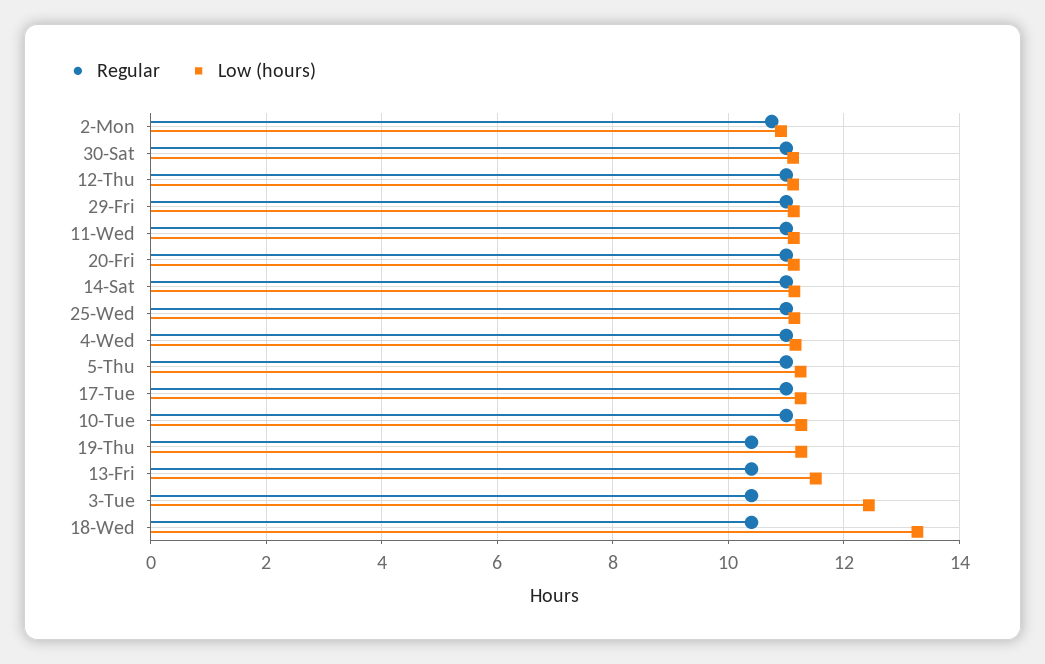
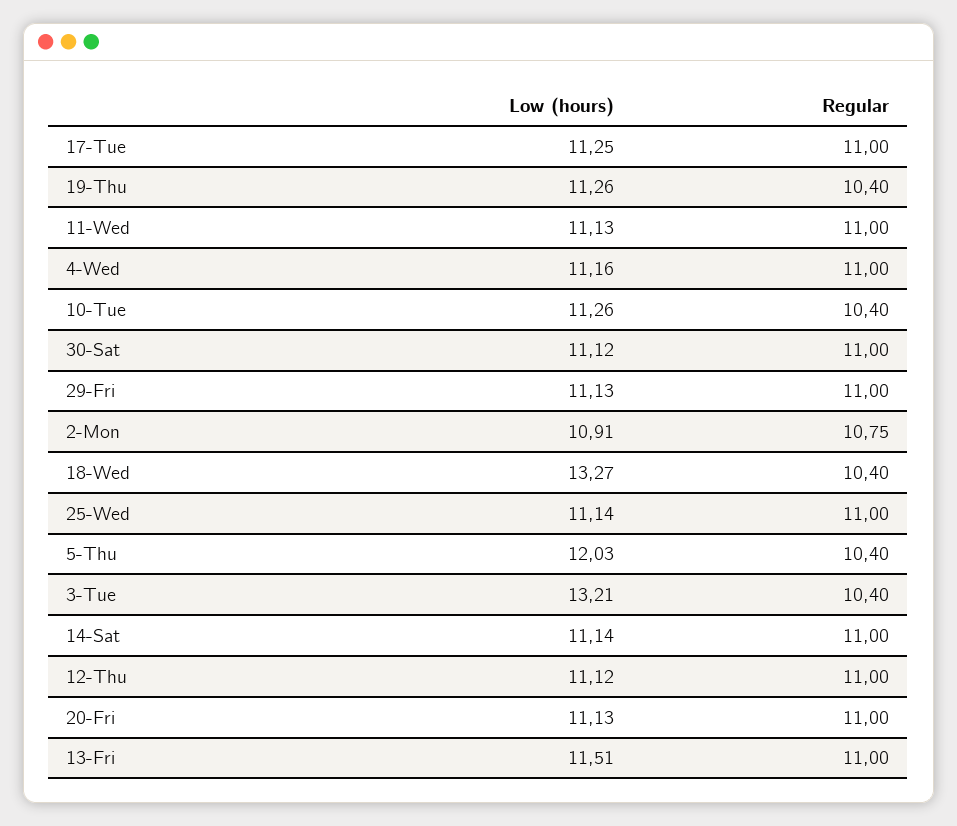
  {
    "Regular": {
      "2-Mon": 10.75,
      "30-Sat": 11,
      "12-Thu": 11,
      "29-Fri": 11,
      "11-Wed": 11,
      "20-Fri": 11,
      "14-Sat": 11,
      "25-Wed": 11,
      "4-Wed": 11,
-     "5-Thu": 11,
+     "5-Thu": 10.4,
      "17-Tue": 11,
-     "10-Tue": 11,
+     "10-Tue": 10.4,
      "19-Thu": 10.4,
-     "13-Fri": 10.4,
+     "13-Fri": 11,
      "3-Tue": 10.4,
      "18-Wed": 10.4
    },
    "Low (hours)": {
      "2-Mon": 10.91,
      "30-Sat": 11.12,
      "12-Thu": 11.12,
      "29-Fri": 11.13,
      "11-Wed": 11.13,
      "20-Fri": 11.13,
      "14-Sat": 11.14,
      "25-Wed": 11.14,
      "4-Wed": 11.16,
-     "5-Thu": 11.2,
+     "5-Thu": 12.03,
      "17-Tue": 11.25,
      "10-Tue": 11.26,
      "19-Thu": 11.26,
      "13-Fri": 11.51,
-     "3-Tue": 12.4,
+     "3-Tue": 13.21,
      "18-Wed": 13.27
    }
  }

